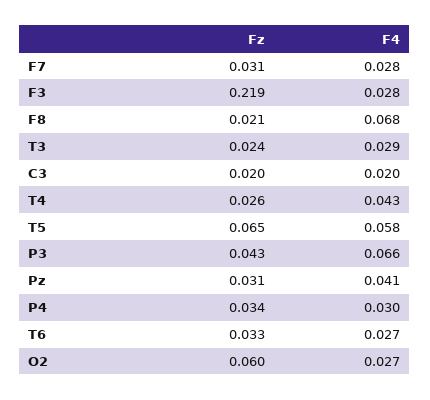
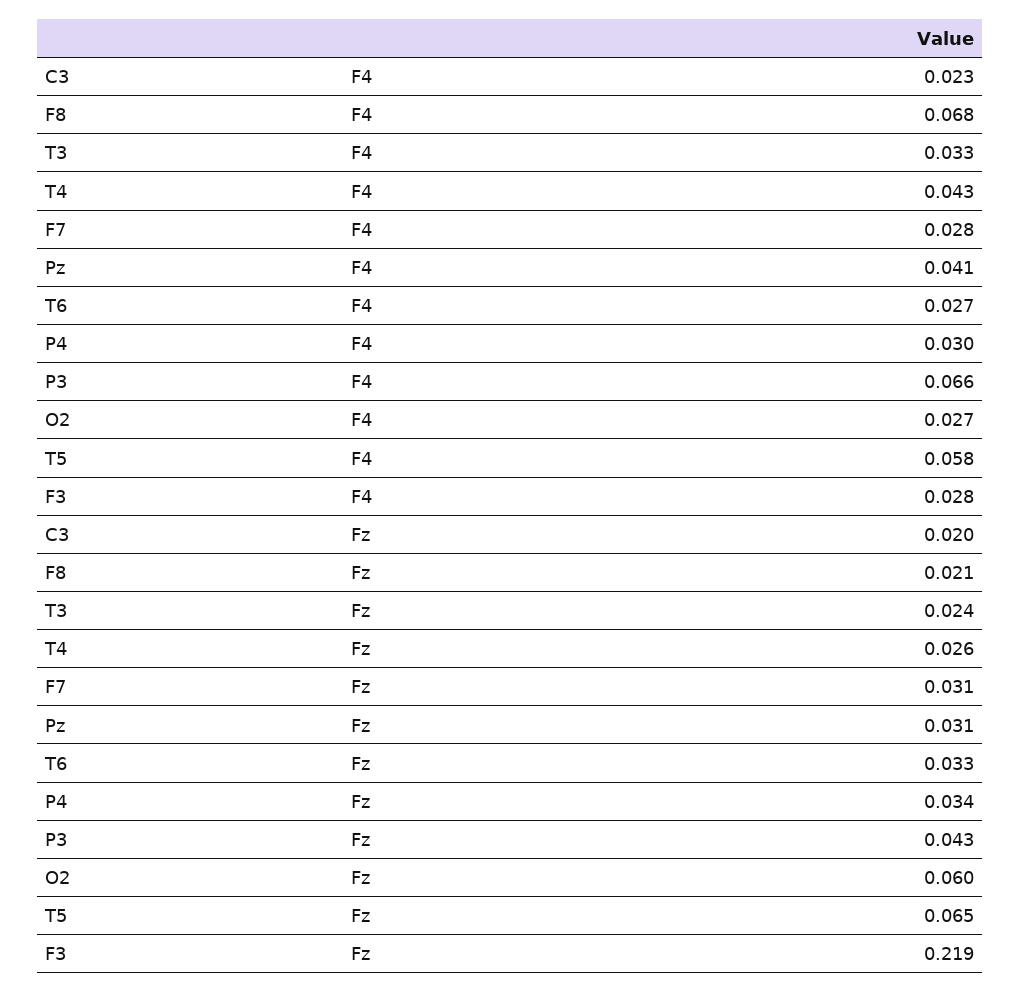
  {
    "Fz": {
      "F7": 0.031,
      "F3": 0.219,
      "F8": 0.021,
      "T3": 0.024,
      "C3": 0.02,
      "T4": 0.026,
      "T5": 0.065,
      "P3": 0.043,
      "Pz": 0.031,
      "P4": 0.034,
      "T6": 0.033,
      "O2": 0.06
    },
    "F4": {
      "F7": 0.028,
      "F3": 0.028,
      "F8": 0.068,
-     "T3": 0.029,
+     "T3": 0.033,
-     "C3": 0.02,
+     "C3": 0.023,
      "T4": 0.043,
      "T5": 0.058,
      "P3": 0.066,
      "Pz": 0.041,
      "P4": 0.03,
      "T6": 0.027,
      "O2": 0.027
    }
  }

